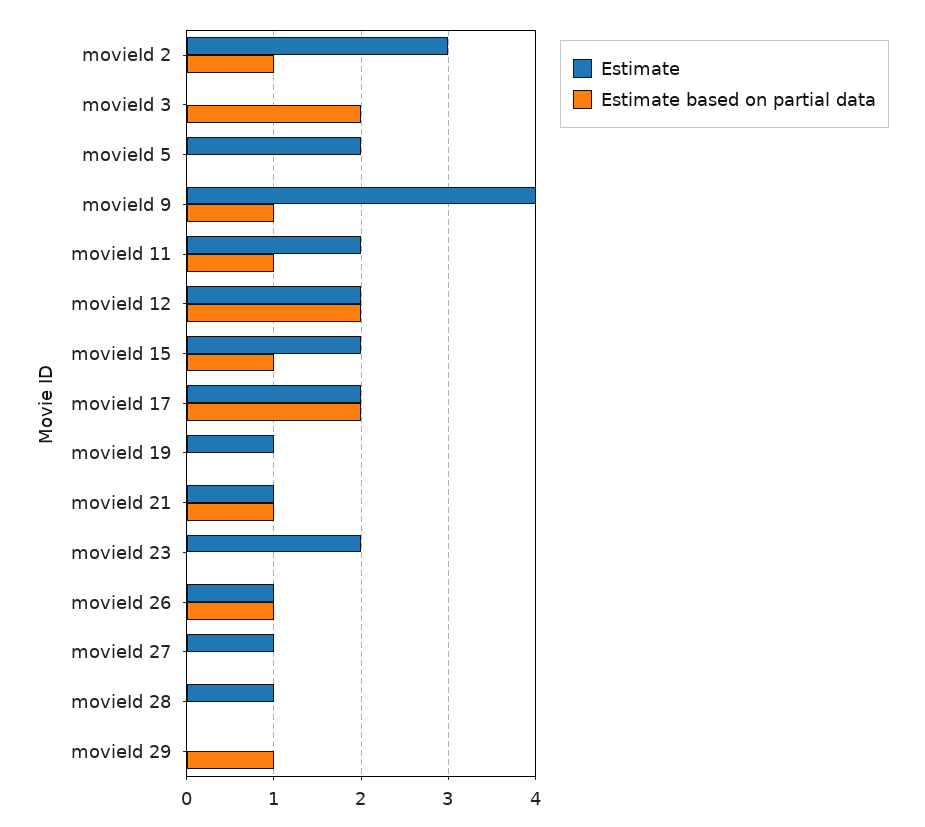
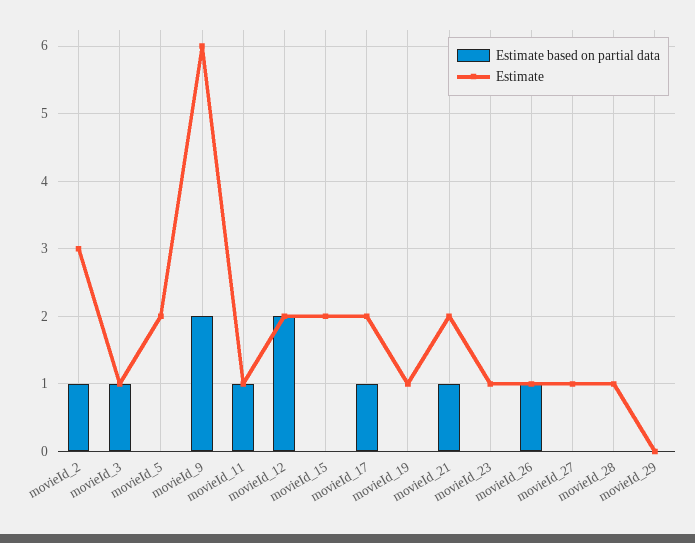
  {
    "Estimate": {
      "movieId 2": 3,
-     "movieId 3": 0,
+     "movieId 3": 1,
      "movieId 5": 2,
-     "movieId 9": 4,
+     "movieId 9": 6,
-     "movieId 11": 2,
+     "movieId 11": 1,
      "movieId 12": 2,
      "movieId 15": 2,
      "movieId 17": 2,
      "movieId 19": 1,
-     "movieId 21": 1,
+     "movieId 21": 2,
-     "movieId 23": 2,
+     "movieId 23": 1,
      "movieId 26": 1,
      "movieId 27": 1,
      "movieId 28": 1,
      "movieId 29": 0
    },
    "Estimate based on partial data": {
      "movieId 2": 1,
-     "movieId 3": 2,
+     "movieId 3": 1,
      "movieId 5": 0,
-     "movieId 9": 1,
+     "movieId 9": 2,
      "movieId 11": 1,
      "movieId 12": 2,
-     "movieId 15": 1,
+     "movieId 15": 0,
-     "movieId 17": 2,
+     "movieId 17": 1,
      "movieId 19": 0,
      "movieId 21": 1,
      "movieId 23": 0,
      "movieId 26": 1,
      "movieId 27": 0,
      "movieId 28": 0,
-     "movieId 29": 1
+     "movieId 29": 0
    }
  }

